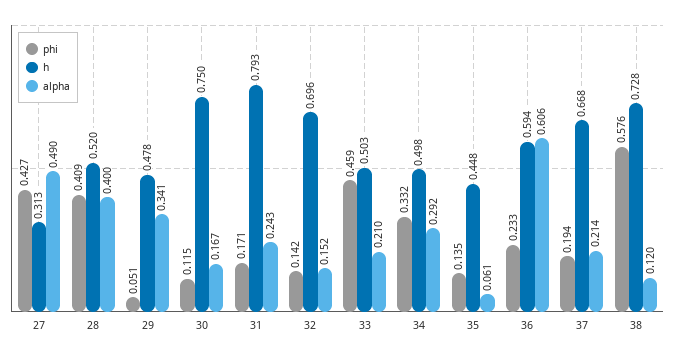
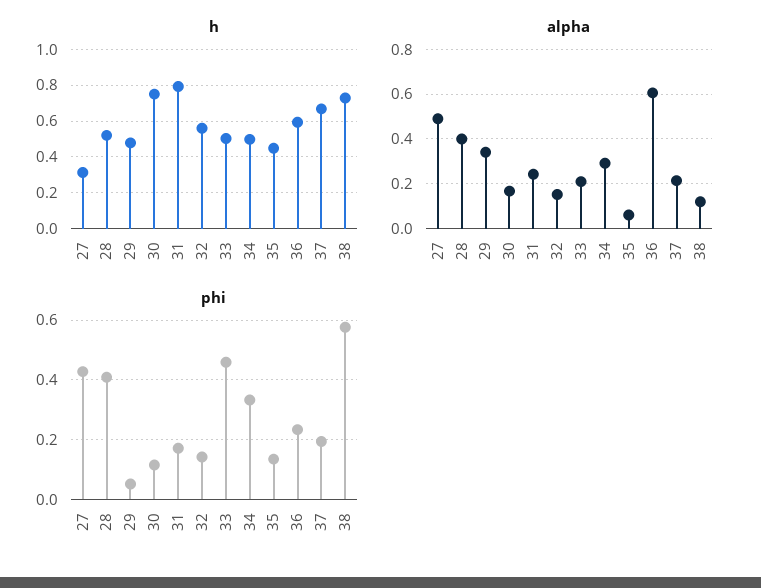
  {
    "phi": {
      "27": 0.427,
      "28": 0.409,
      "29": 0.051,
      "30": 0.115,
      "31": 0.171,
      "32": 0.142,
      "33": 0.459,
      "34": 0.332,
      "35": 0.135,
      "36": 0.233,
      "37": 0.194,
      "38": 0.576
    },
    "h": {
      "27": 0.313,
      "28": 0.52,
      "29": 0.478,
      "30": 0.75,
      "31": 0.793,
-     "32": 0.696,
+     "32": 0.55,
      "33": 0.503,
      "34": 0.498,
      "35": 0.448,
      "36": 0.594,
      "37": 0.668,
      "38": 0.728
    },
    "alpha": {
      "27": 0.49,
      "28": 0.4,
      "29": 0.341,
      "30": 0.167,
      "31": 0.243,
      "32": 0.152,
      "33": 0.21,
      "34": 0.292,
      "35": 0.061,
      "36": 0.606,
      "37": 0.214,
      "38": 0.12
    }
  }

